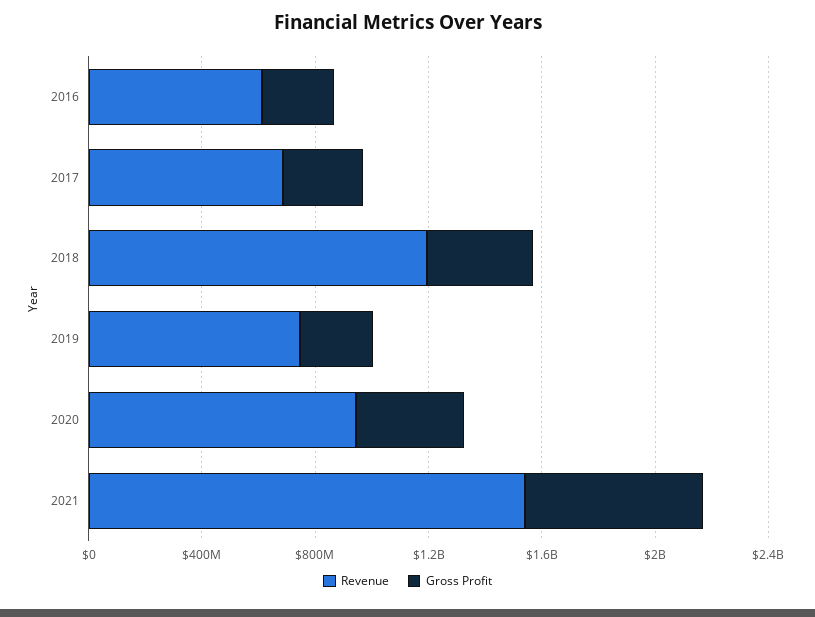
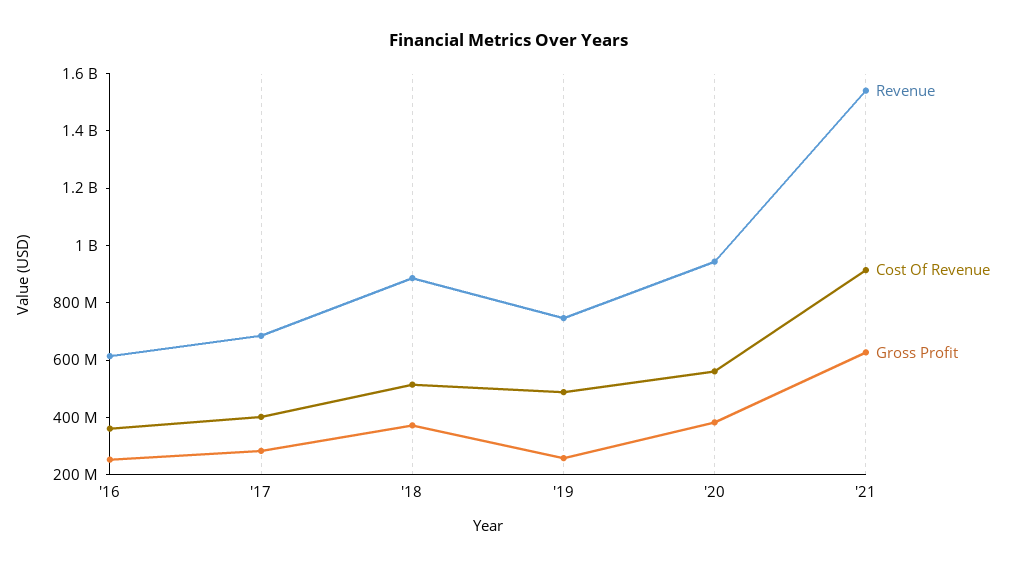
  {
    "Revenue": {
      "2016": 600000000,
      "2017": 700000000,
-     "2018": 1200000000,
+     "2018": 900000000,
      "2019": 750000000,
      "2020": 950000000,
      "2021": 1550000000
    },
    "Gross Profit": {
      "2016": 250000000,
      "2017": 300000000,
      "2018": 350000000,
      "2019": 250000000,
      "2020": 400000000,
      "2021": 650000000
-   }
+   },
+   "Cost Of Revenue": {
+     "2016": 350000000,
+     "2017": 400000000,
+     "2018": 500000000,
+     "2019": 500000000,
+     "2020": 550000000,
+     "2021": 900000000
+   }
  }

